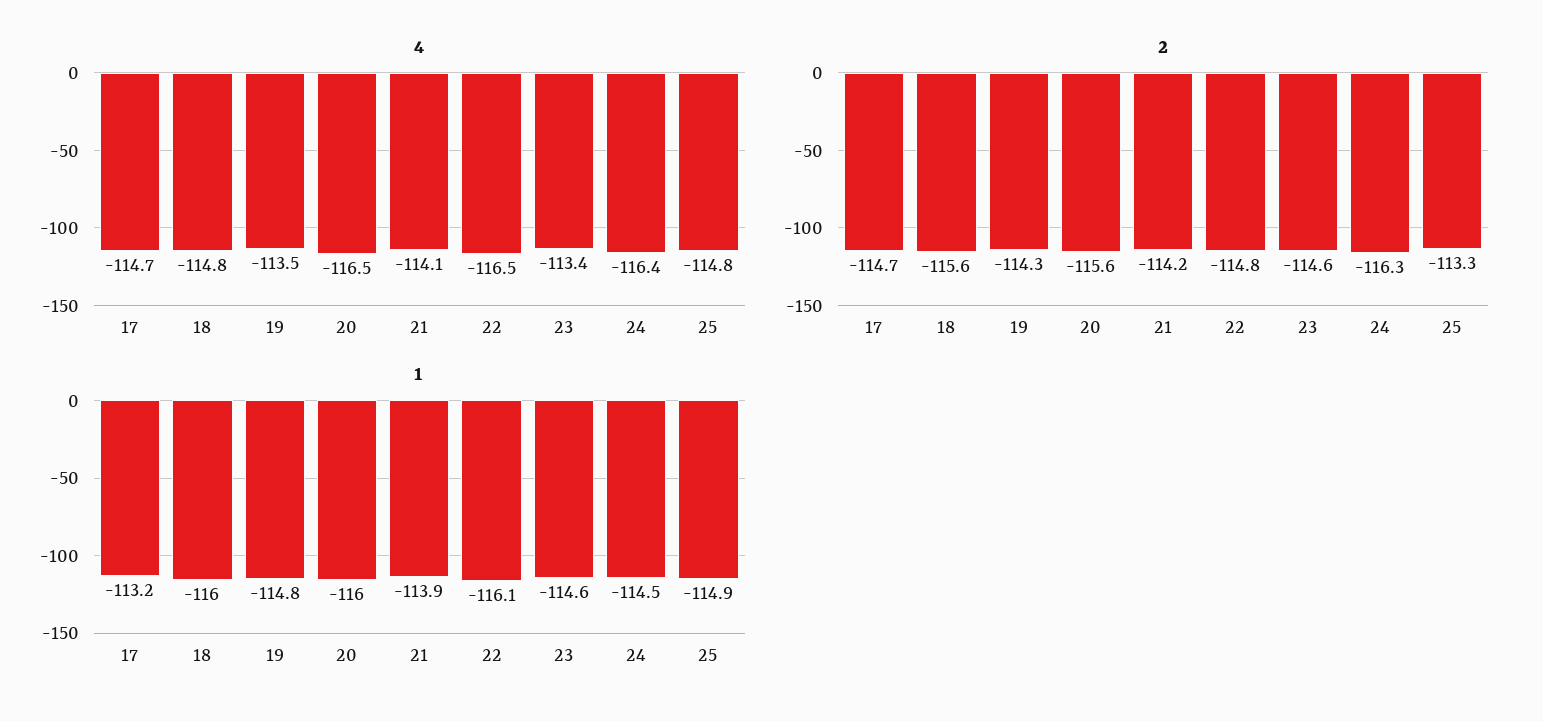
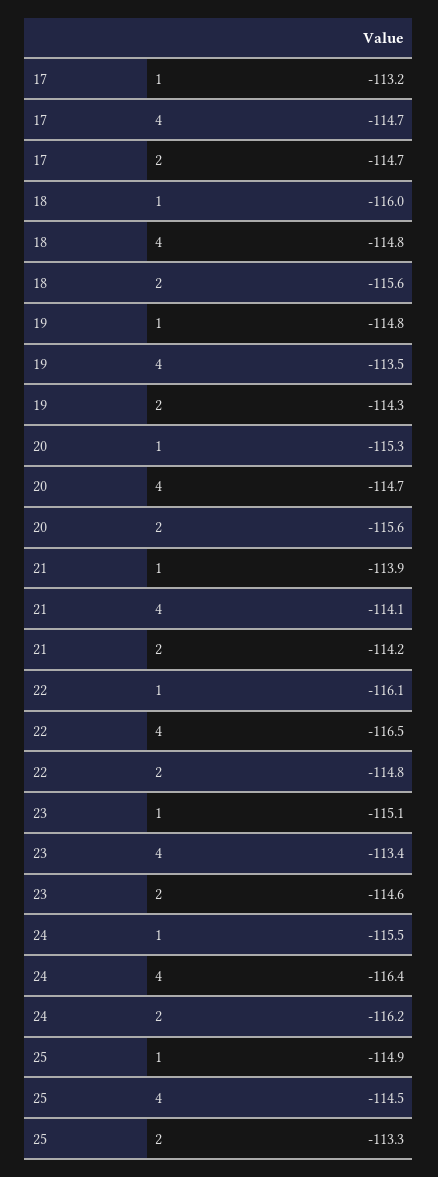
  {
    "4": {
      "17": -114.7,
      "18": -114.8,
      "19": -113.5,
-     "20": -116.5,
+     "20": -114.7,
      "21": -114.1,
      "22": -116.5,
      "23": -113.4,
      "24": -116.4,
-     "25": -114.8
+     "25": -114.5
    },
    "2": {
      "17": -114.7,
      "18": -115.6,
      "19": -114.3,
      "20": -115.6,
      "21": -114.2,
      "22": -114.8,
      "23": -114.6,
-     "24": -116.3,
+     "24": -116.2,
      "25": -113.3
    },
    "1": {
      "17": -113.2,
      "18": -116,
      "19": -114.8,
-     "20": -116,
+     "20": -115.3,
      "21": -113.9,
      "22": -116.1,
-     "23": -114.6,
+     "23": -115.1,
-     "24": -114.5,
+     "24": -115.5,
      "25": -114.9
    }
  }

